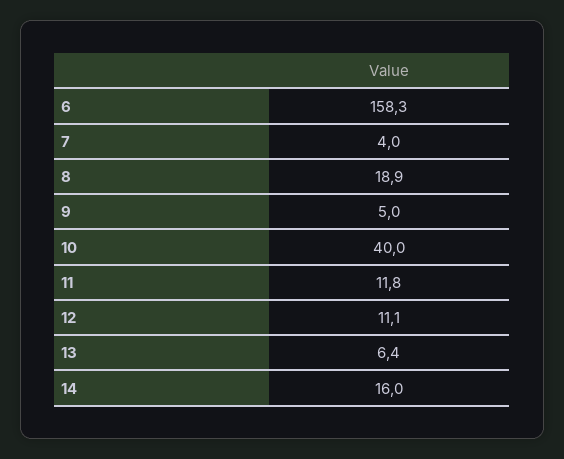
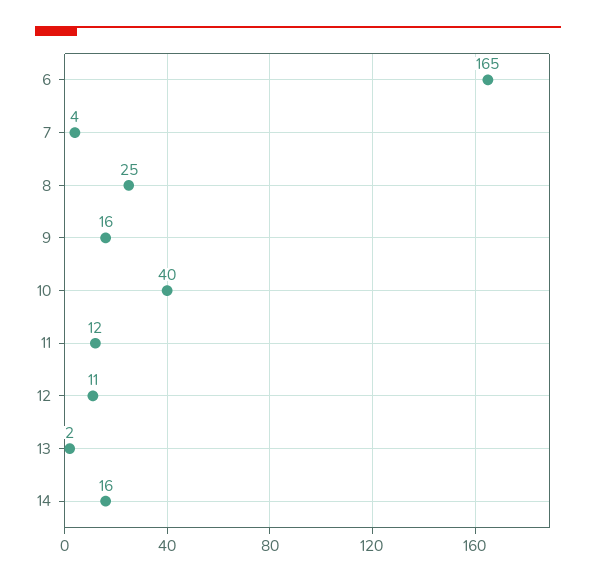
  {
-   "6": 158.3,
+   "6": 165,
    "7": 4,
-   "8": 18.9,
+   "8": 25,
-   "9": 5,
+   "9": 16,
    "10": 40,
    "11": 11.8,
    "12": 11.1,
-   "13": 6.4,
+   "13": 2,
    "14": 16
  }

